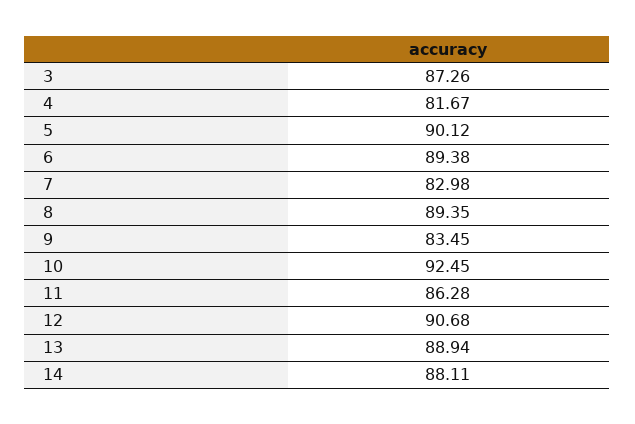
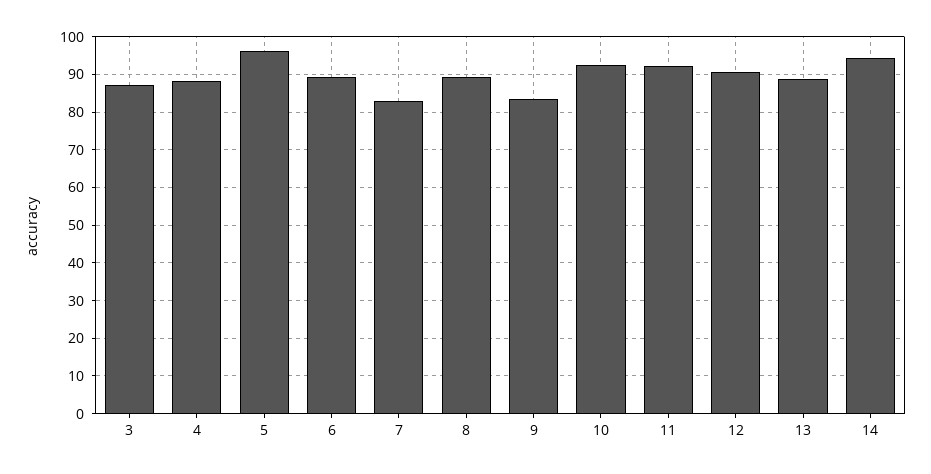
  {
    "3": 87.26,
-   "4": 81.67,
+   "4": 88,
-   "5": 90.12,
+   "5": 96,
    "6": 89.38,
    "7": 82.98,
    "8": 89.35,
    "9": 83.45,
    "10": 92.45,
-   "11": 86.28,
+   "11": 92,
    "12": 90.68,
    "13": 88.94,
-   "14": 88.11
+   "14": 94
  }

